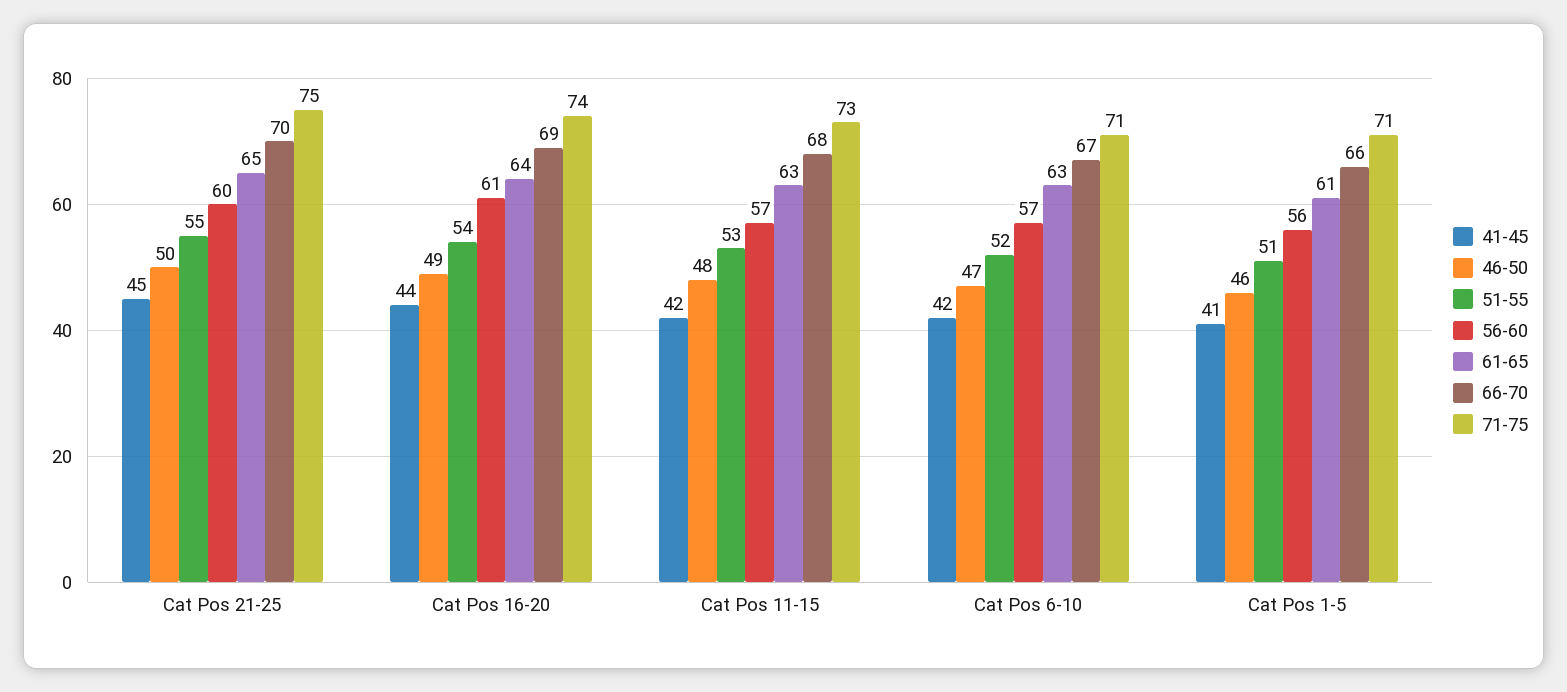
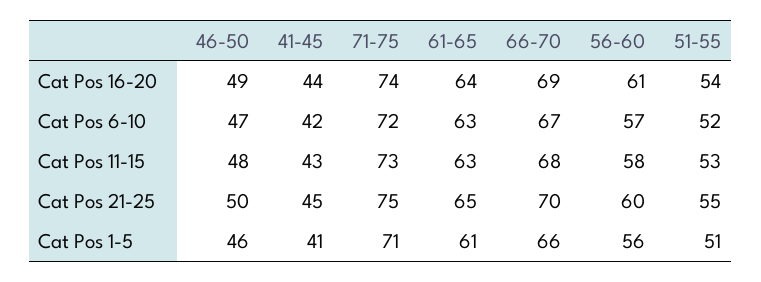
  {
    "41-45": {
      "Cat Pos 21-25": 45,
      "Cat Pos 16-20": 44,
-     "Cat Pos 11-15": 42,
+     "Cat Pos 11-15": 43,
      "Cat Pos 6-10": 42,
      "Cat Pos 1-5": 41
    },
    "46-50": {
      "Cat Pos 21-25": 50,
      "Cat Pos 16-20": 49,
      "Cat Pos 11-15": 48,
      "Cat Pos 6-10": 47,
      "Cat Pos 1-5": 46
    },
    "51-55": {
      "Cat Pos 21-25": 55,
      "Cat Pos 16-20": 54,
      "Cat Pos 11-15": 53,
      "Cat Pos 6-10": 52,
      "Cat Pos 1-5": 51
    },
    "56-60": {
      "Cat Pos 21-25": 60,
      "Cat Pos 16-20": 61,
-     "Cat Pos 11-15": 57,
+     "Cat Pos 11-15": 58,
      "Cat Pos 6-10": 57,
      "Cat Pos 1-5": 56
    },
    "61-65": {
      "Cat Pos 21-25": 65,
      "Cat Pos 16-20": 64,
      "Cat Pos 11-15": 63,
      "Cat Pos 6-10": 63,
      "Cat Pos 1-5": 61
    },
    "66-70": {
      "Cat Pos 21-25": 70,
      "Cat Pos 16-20": 69,
      "Cat Pos 11-15": 68,
      "Cat Pos 6-10": 67,
      "Cat Pos 1-5": 66
    },
    "71-75": {
      "Cat Pos 21-25": 75,
      "Cat Pos 16-20": 74,
      "Cat Pos 11-15": 73,
-     "Cat Pos 6-10": 71,
+     "Cat Pos 6-10": 72,
      "Cat Pos 1-5": 71
    }
  }

